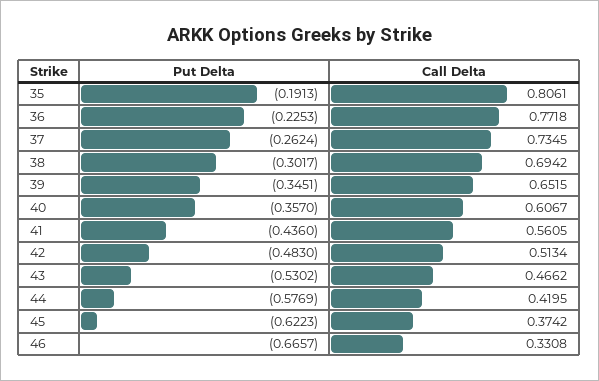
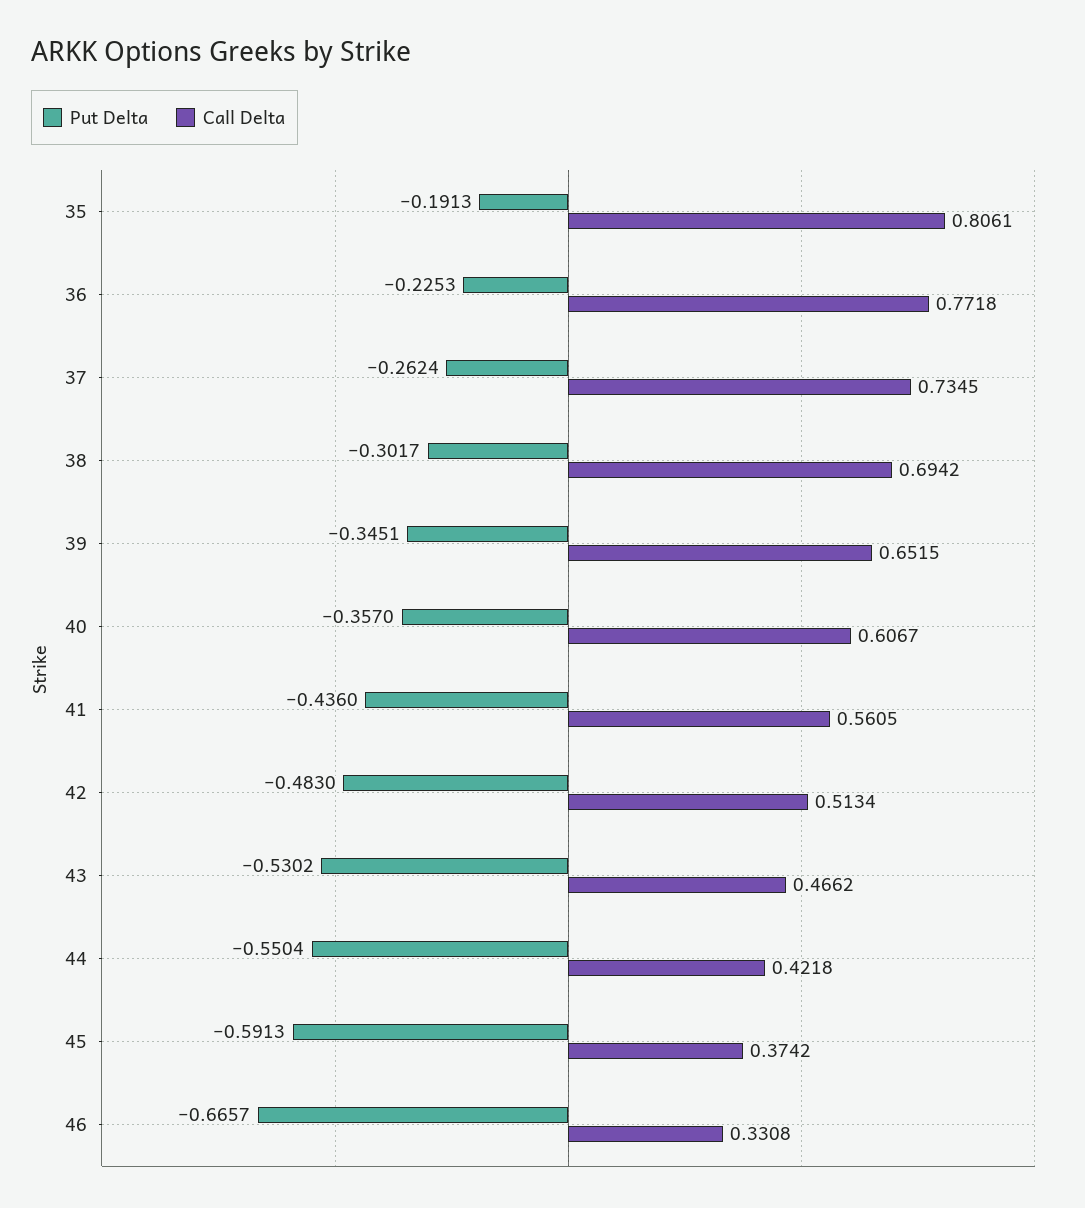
  {
    "Put Delta": {
      "35": -0.1913,
      "36": -0.2253,
      "37": -0.2624,
      "38": -0.3017,
      "39": -0.3451,
      "40": -0.357,
      "41": -0.436,
      "42": -0.483,
      "43": -0.5302,
-     "44": -0.5769,
+     "44": -0.5504,
-     "45": -0.6223,
+     "45": -0.5913,
      "46": -0.6657
    },
    "Call Delta": {
      "35": 0.8061,
      "36": 0.7718,
      "37": 0.7345,
      "38": 0.6942,
      "39": 0.6515,
      "40": 0.6067,
      "41": 0.5605,
      "42": 0.5134,
      "43": 0.4662,
-     "44": 0.4195,
+     "44": 0.4218,
      "45": 0.3742,
      "46": 0.3308
    }
  }

